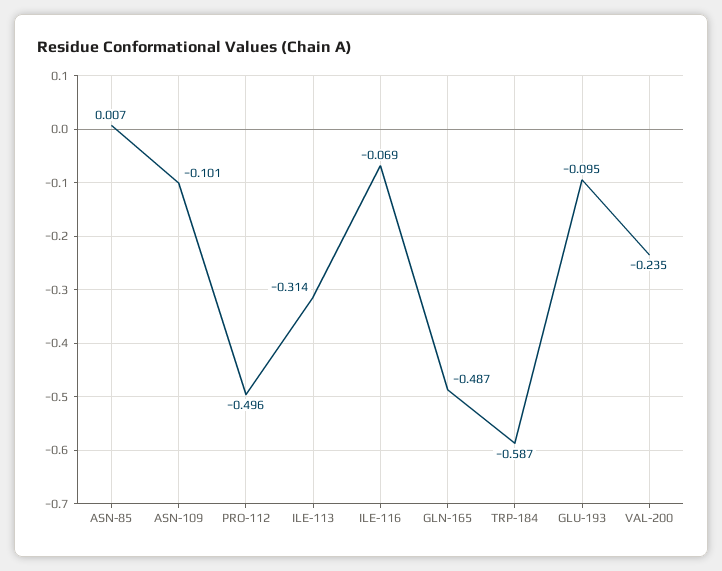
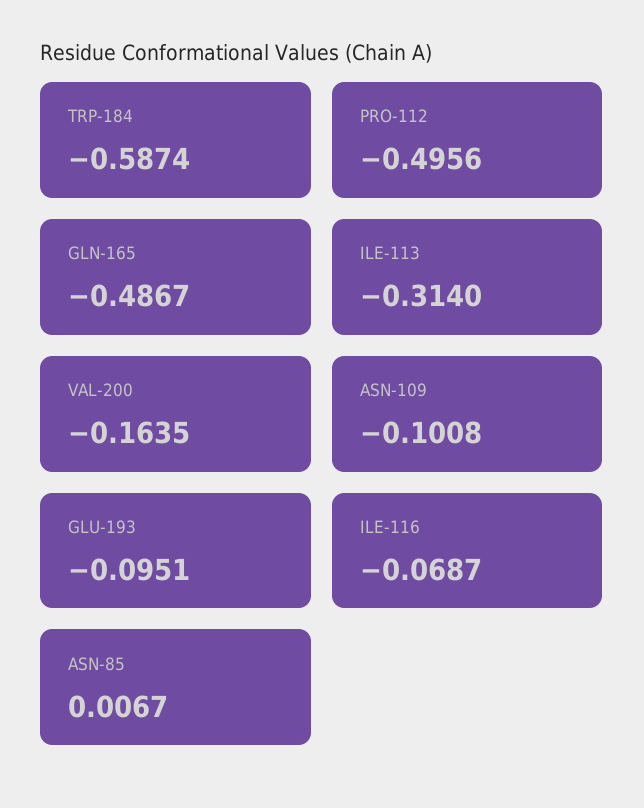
  {
    "ASN-85": 0.0067,
    "ASN-109": -0.1008,
    "PRO-112": -0.4956,
    "ILE-113": -0.314,
    "ILE-116": -0.0687,
    "GLN-165": -0.4867,
    "TRP-184": -0.5874,
    "GLU-193": -0.0951,
-   "VAL-200": -0.235
+   "VAL-200": -0.1635
  }

